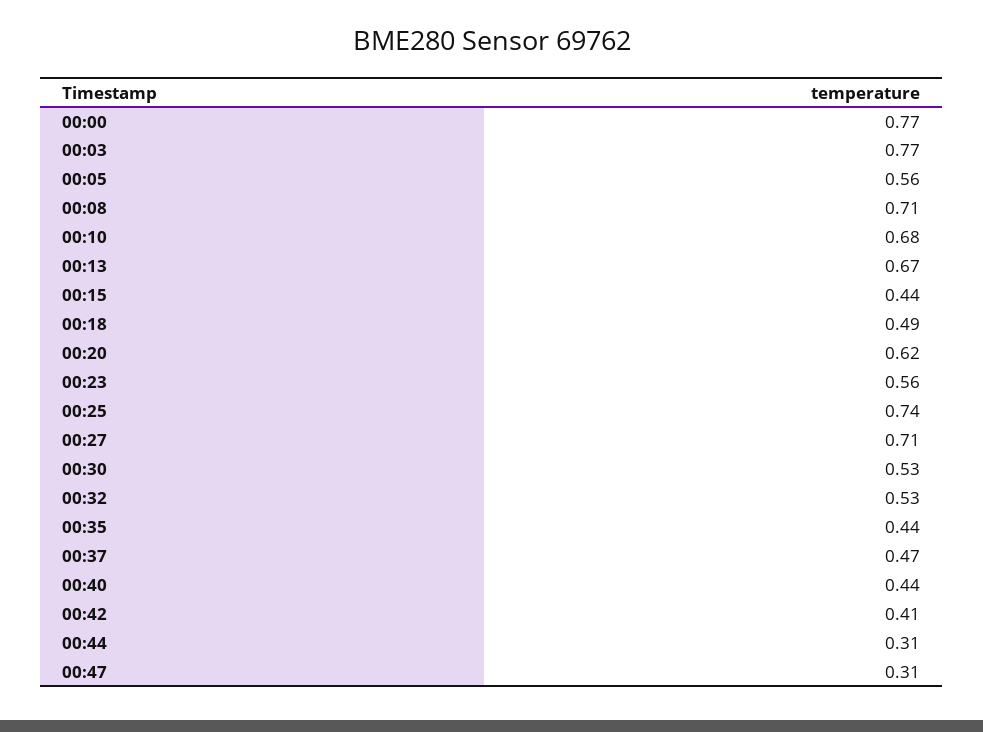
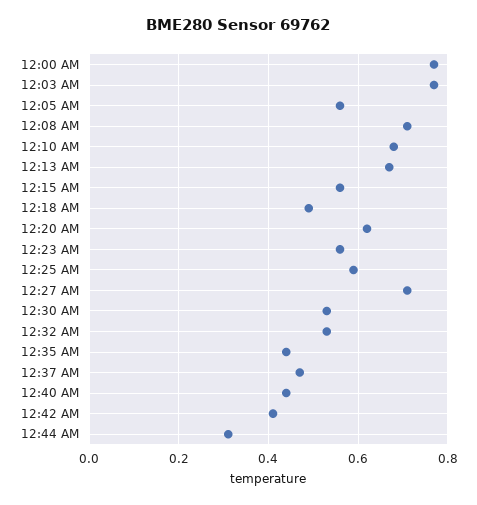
  {
    "00:00": 0.77,
    "00:03": 0.77,
    "00:05": 0.56,
    "00:08": 0.71,
    "00:10": 0.68,
    "00:13": 0.67,
-   "00:15": 0.44,
+   "00:15": 0.55,
    "00:18": 0.49,
    "00:20": 0.62,
    "00:23": 0.56,
-   "00:25": 0.74,
+   "00:25": 0.6,
    "00:27": 0.71,
    "00:30": 0.53,
    "00:32": 0.53,
    "00:35": 0.44,
    "00:37": 0.47,
    "00:40": 0.44,
    "00:42": 0.41,
-   "00:44": 0.31,
+   "00:44": 0.31
-   "00:47": 0.31
  }

